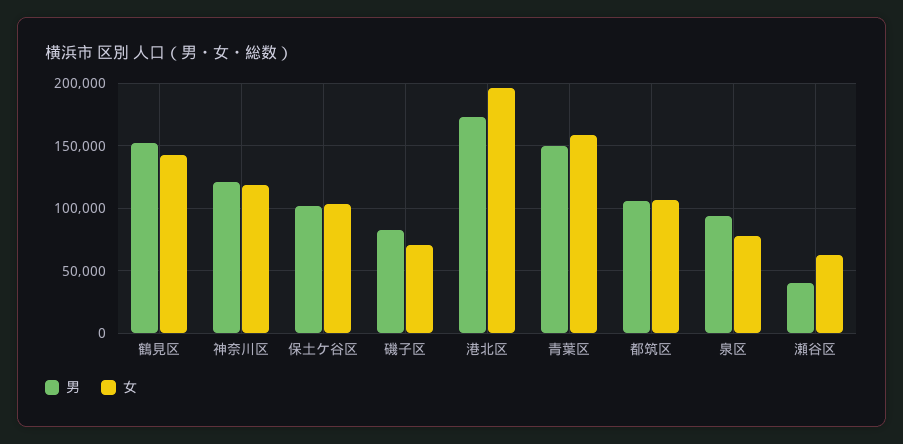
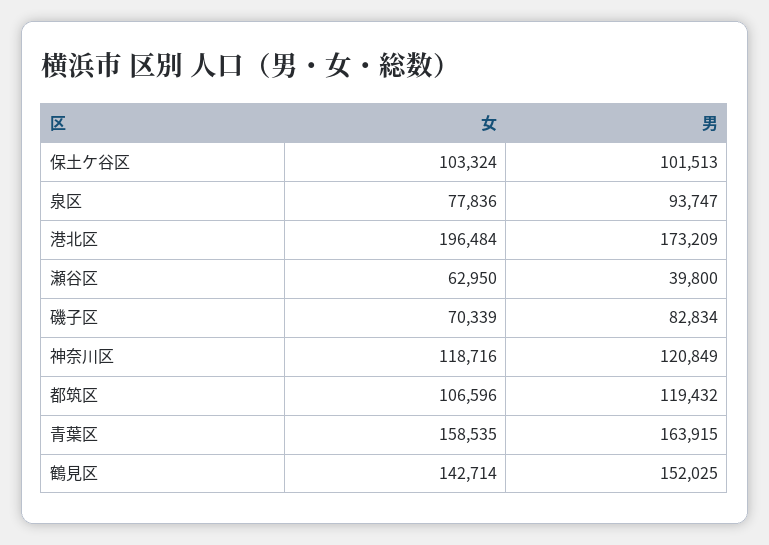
  {
    "男": {
      "鶴見区": 152025,
      "神奈川区": 120849,
      "保土ケ谷区": 101513,
      "磯子区": 82834,
      "港北区": 173209,
-     "青葉区": 150000,
+     "青葉区": 163915,
-     "都筑区": 105000,
+     "都筑区": 119432,
      "泉区": 93747,
      "瀬谷区": 39800
    },
    "女": {
      "鶴見区": 142714,
      "神奈川区": 118716,
      "保土ケ谷区": 103324,
      "磯子区": 70339,
      "港北区": 196484,
      "青葉区": 158535,
      "都筑区": 106596,
      "泉区": 77836,
      "瀬谷区": 62950
    }
  }

